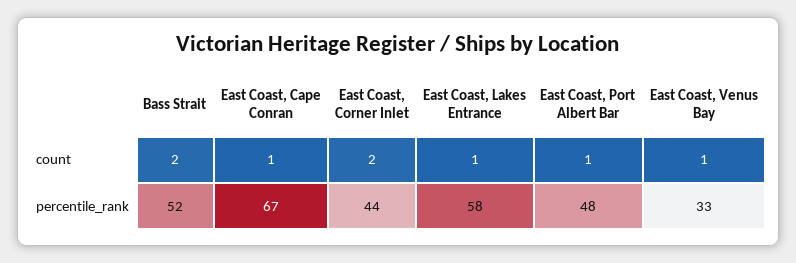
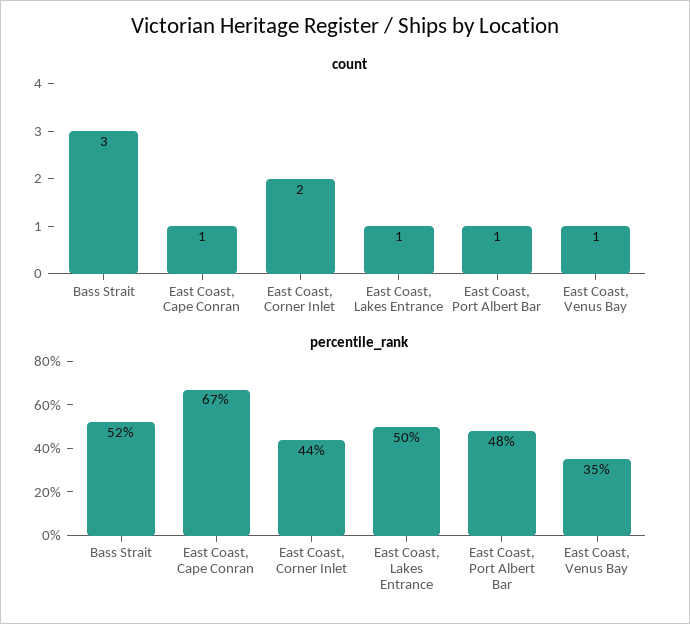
  {
    "count": {
-     "Bass Strait": 2,
+     "Bass Strait": 3,
      "East Coast, Cape Conran": 1,
      "East Coast, Corner Inlet": 2,
      "East Coast, Lakes Entrance": 1,
      "East Coast, Port Albert Bar": 1,
      "East Coast, Venus Bay": 1
    },
    "percentile_rank": {
      "Bass Strait": 52,
      "East Coast, Cape Conran": 67,
      "East Coast, Corner Inlet": 44,
-     "East Coast, Lakes Entrance": 58,
+     "East Coast, Lakes Entrance": 50,
      "East Coast, Port Albert Bar": 48,
-     "East Coast, Venus Bay": 33
+     "East Coast, Venus Bay": 35
    }
  }

